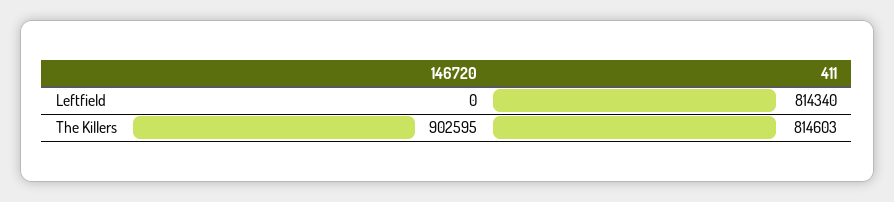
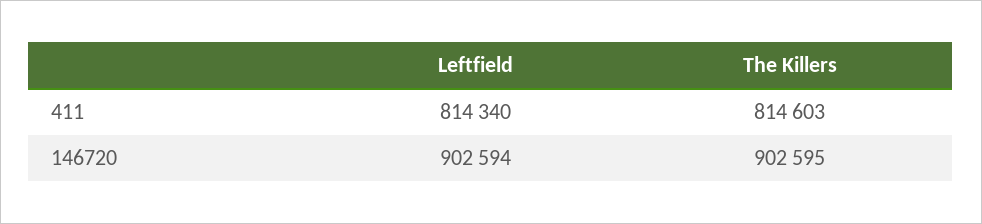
  {
    "146720": {
-     "Leftfield": 0,
+     "Leftfield": 902594,
      "The Killers": 902595
    },
    "411": {
      "Leftfield": 814340,
      "The Killers": 814603
    }
  }

